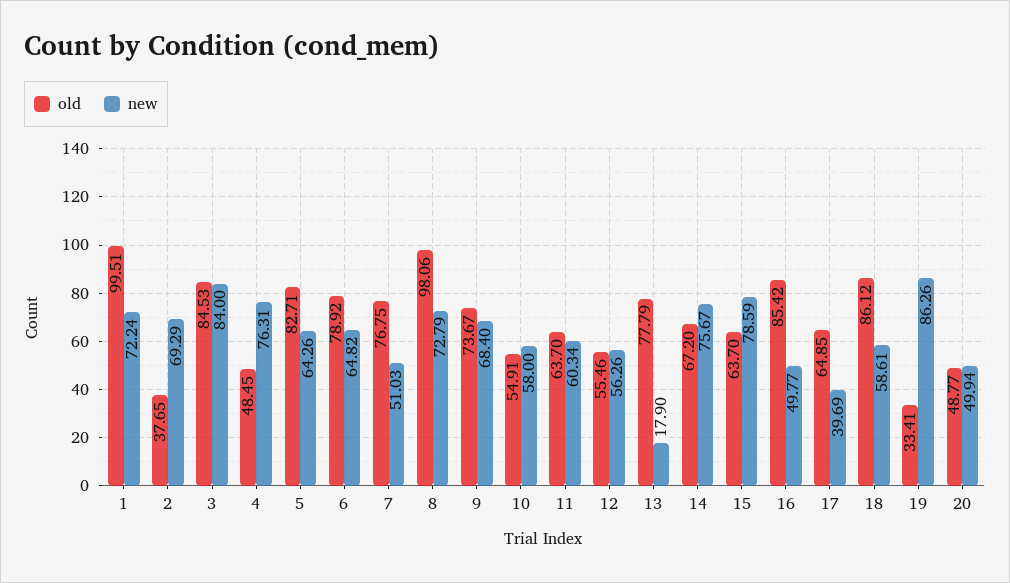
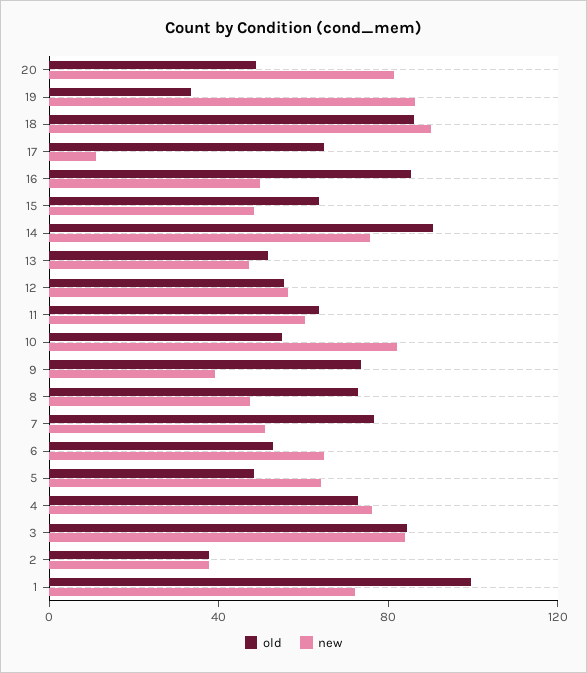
  {
    "old": {
      "1": 99.51,
      "2": 37.65,
      "3": 84.53,
-     "4": 48.45,
+     "4": 70,
-     "5": 82.71,
+     "5": 50,
-     "6": 78.92,
+     "6": 50,
      "7": 76.75,
-     "8": 98.06,
+     "8": 70,
      "9": 73.67,
      "10": 54.91,
      "11": 63.7,
      "12": 55.46,
-     "13": 77.79,
+     "13": 50,
-     "14": 67.2,
+     "14": 90,
      "15": 63.7,
      "16": 85.42,
      "17": 64.85,
      "18": 86.12,
      "19": 33.41,
      "20": 48.77
    },
    "new": {
      "1": 72.24,
-     "2": 69.29,
+     "2": 40,
      "3": 84,
      "4": 76.31,
      "5": 64.26,
      "6": 64.82,
      "7": 51.03,
-     "8": 72.79,
+     "8": 50,
-     "9": 68.4,
+     "9": 40,
-     "10": 58,
+     "10": 80,
      "11": 60.34,
      "12": 56.26,
-     "13": 17.9,
+     "13": 50,
      "14": 75.67,
-     "15": 78.59,
+     "15": 50,
      "16": 49.77,
-     "17": 39.69,
+     "17": 10,
-     "18": 58.61,
+     "18": 90,
      "19": 86.26,
-     "20": 49.94
+     "20": 80
    }
  }

